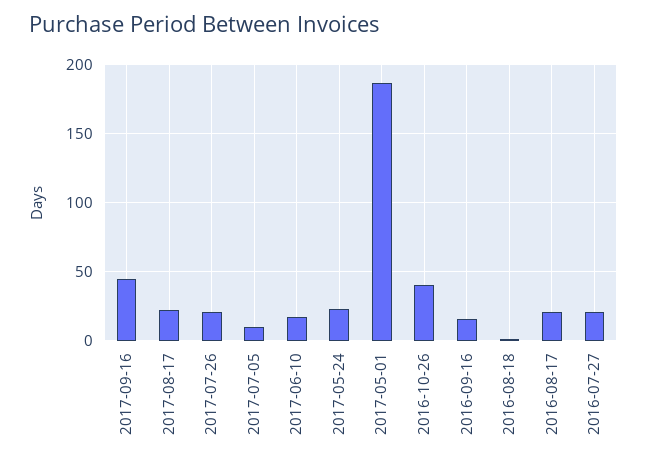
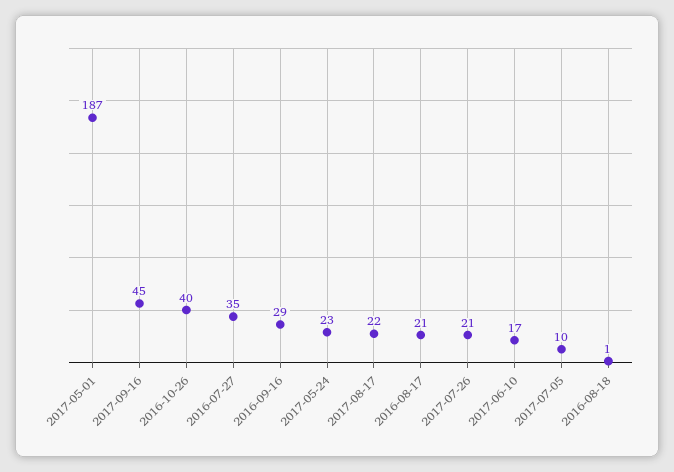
  {
    "2017-09-16": 45,
    "2017-08-17": 22,
    "2017-07-26": 21,
    "2017-07-05": 10,
    "2017-06-10": 17,
    "2017-05-24": 23,
    "2017-05-01": 187,
    "2016-10-26": 40,
-   "2016-09-16": 15,
+   "2016-09-16": 29,
    "2016-08-18": 1,
    "2016-08-17": 21,
-   "2016-07-27": 20
+   "2016-07-27": 35
  }

